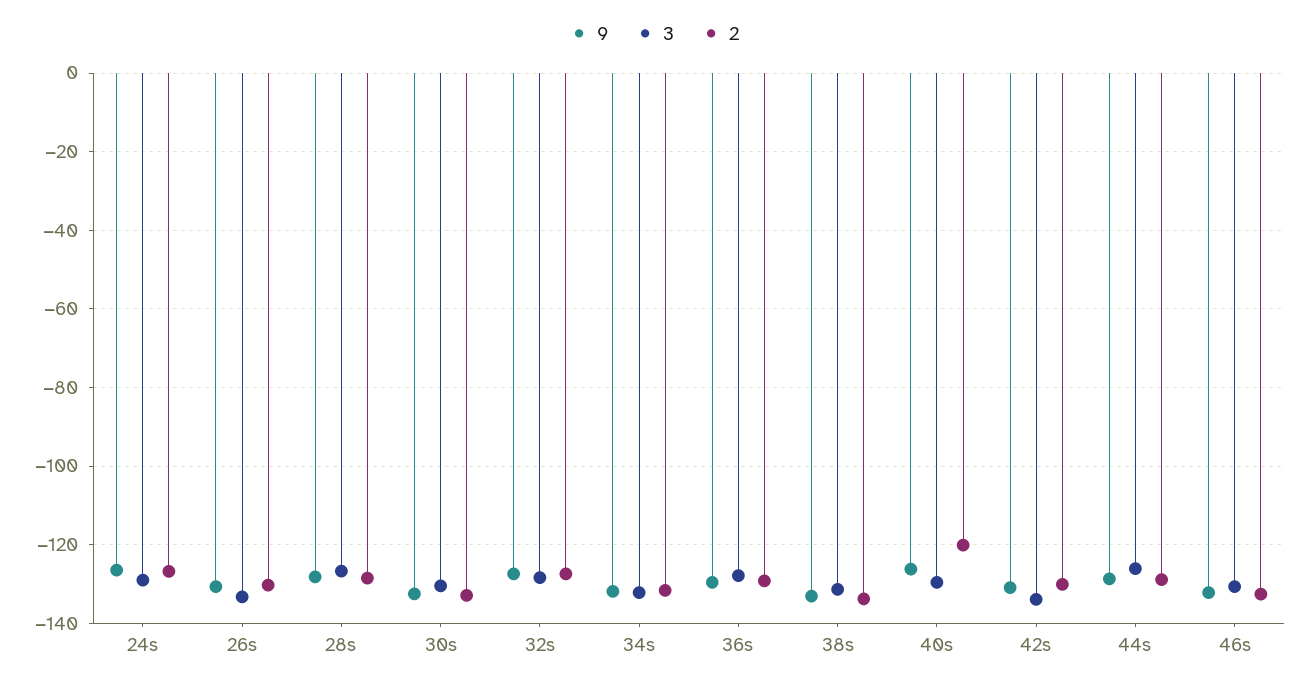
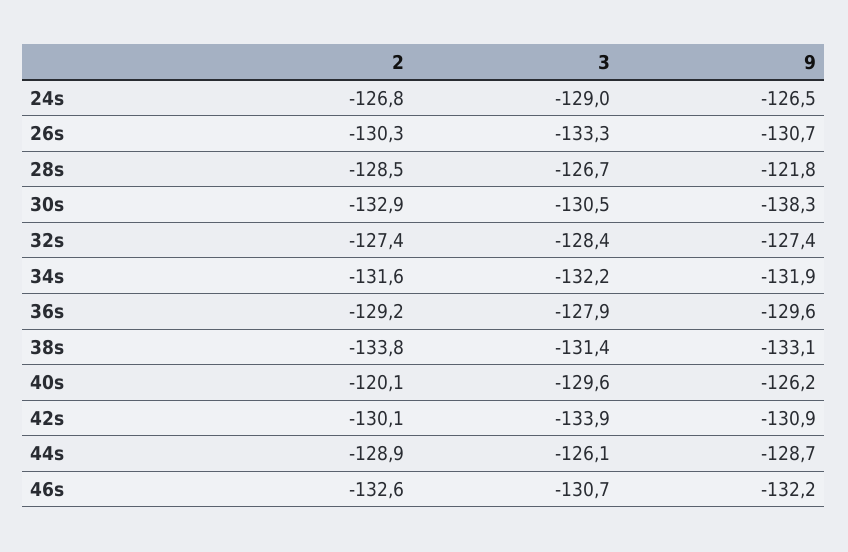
  {
    "9": {
      "24s": -126.5,
      "26s": -130.7,
-     "28s": -128,
+     "28s": -121.8,
-     "30s": -132,
+     "30s": -138.3,
      "32s": -127.4,
      "34s": -131.9,
      "36s": -129.6,
      "38s": -133.1,
      "40s": -126.2,
      "42s": -130.9,
      "44s": -128.7,
      "46s": -132.2
    },
    "3": {
      "24s": -129,
      "26s": -133.3,
      "28s": -126.7,
      "30s": -130.5,
      "32s": -128.4,
      "34s": -132.2,
      "36s": -127.9,
      "38s": -131.4,
      "40s": -129.6,
      "42s": -133.9,
      "44s": -126.1,
      "46s": -130.7
    },
    "2": {
      "24s": -126.8,
      "26s": -130.3,
      "28s": -128.5,
      "30s": -132.9,
      "32s": -127.4,
      "34s": -131.6,
      "36s": -129.2,
      "38s": -133.8,
      "40s": -120.1,
      "42s": -130.1,
      "44s": -128.9,
      "46s": -132.6
    }
  }

